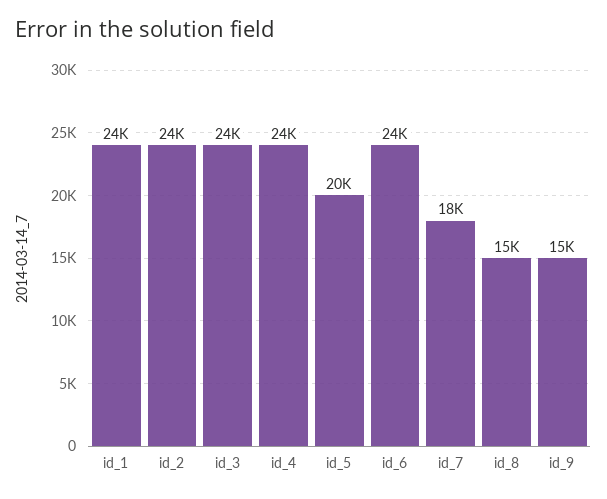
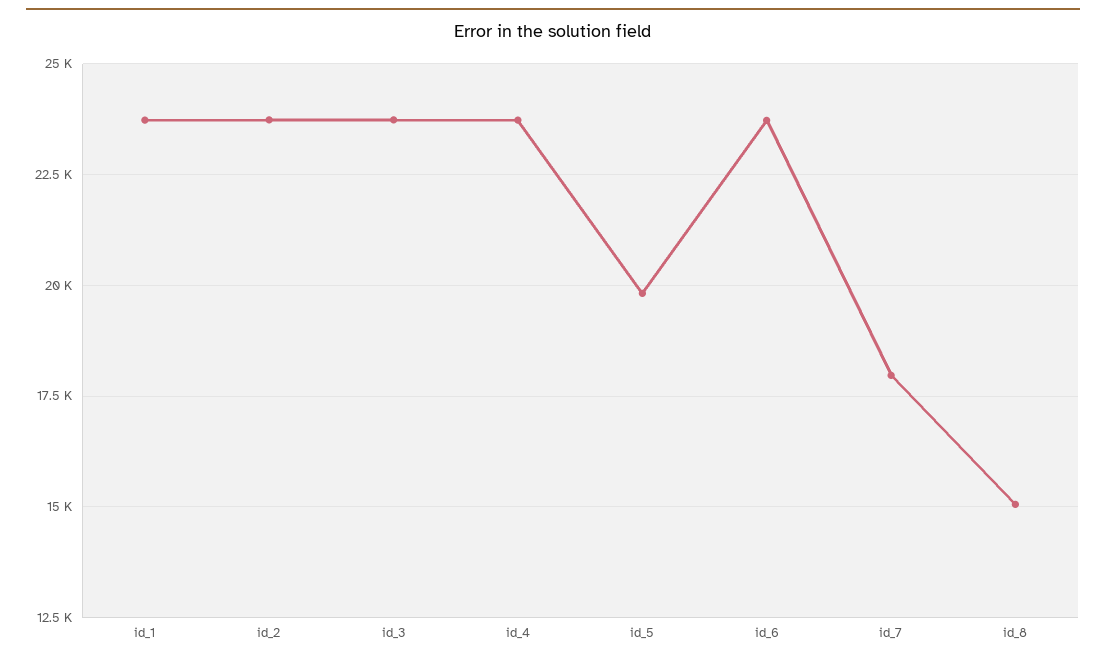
  {
    "id_1": 24000,
    "id_2": 24000,
    "id_3": 24000,
    "id_4": 24000,
    "id_5": 20000,
    "id_6": 24000,
    "id_7": 18000,
-   "id_8": 15000,
+   "id_8": 15000
-   "id_9": 15000
  }

